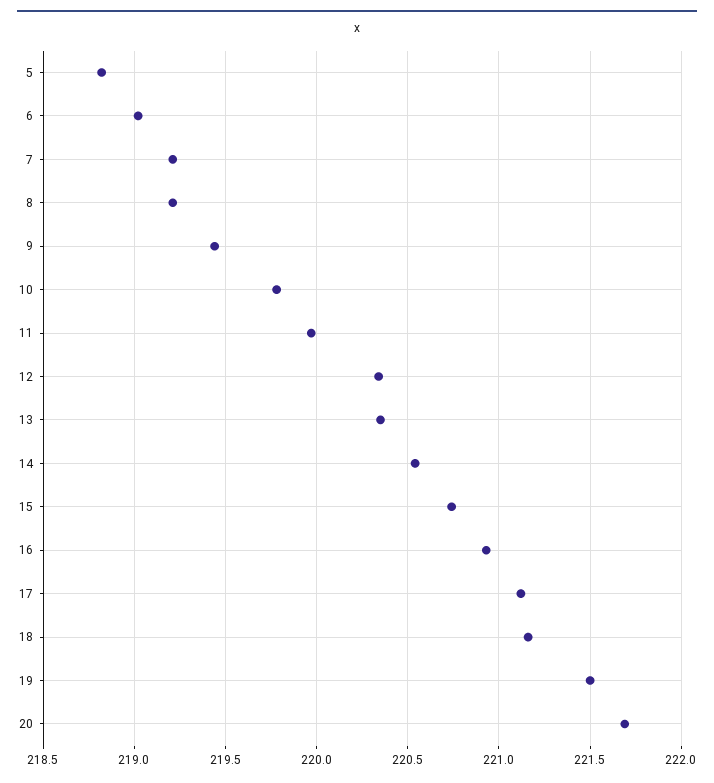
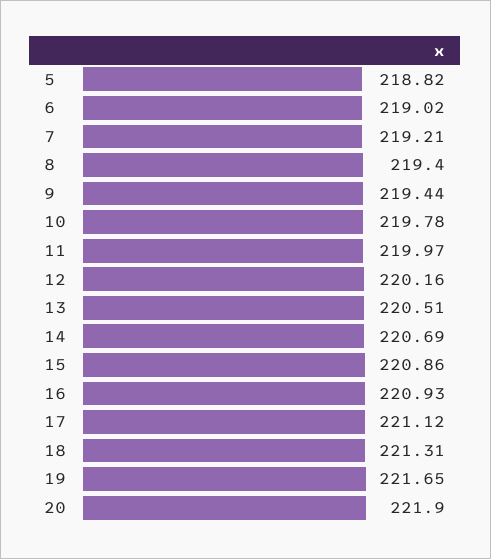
  {
    "5": 218.82,
    "6": 219.02,
    "7": 219.21,
-   "8": 219.2,
+   "8": 219.4,
    "9": 219.44,
    "10": 219.78,
    "11": 219.97,
-   "12": 220.35,
+   "12": 220.16,
-   "13": 220.35,
+   "13": 220.51,
-   "14": 220.55,
+   "14": 220.69,
-   "15": 220.75,
+   "15": 220.86,
    "16": 220.93,
    "17": 221.12,
-   "18": 221.15,
+   "18": 221.31,
-   "19": 221.5,
+   "19": 221.65,
-   "20": 221.7
+   "20": 221.9
  }

